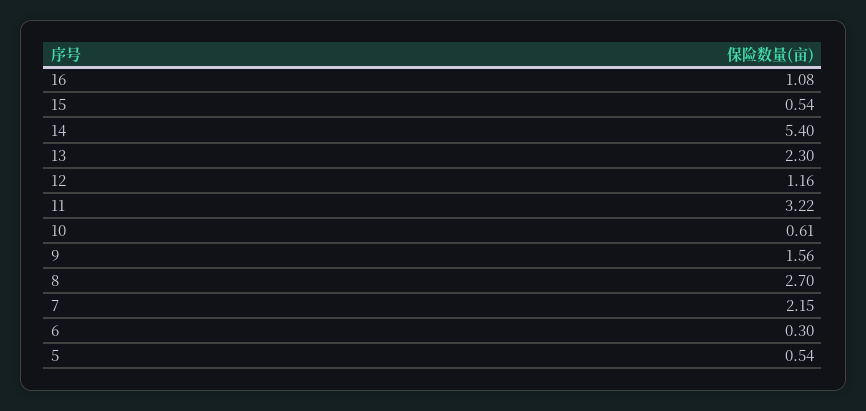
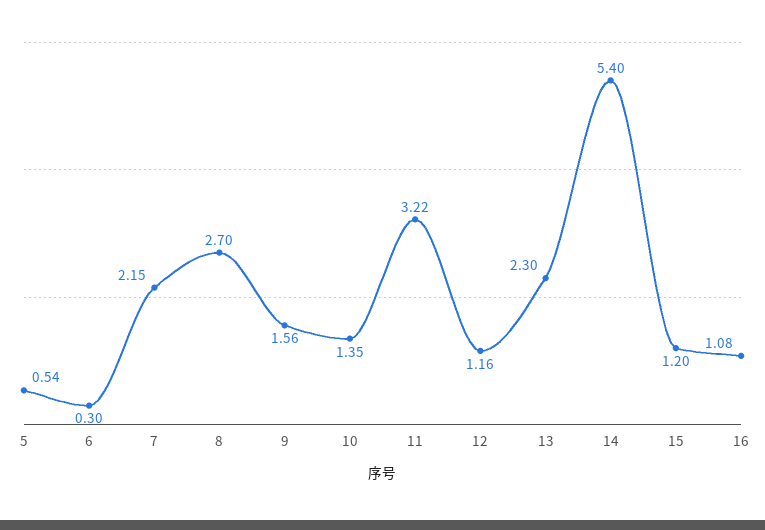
  {
    "16": 1.08,
-   "15": 0.54,
+   "15": 1.2,
    "14": 5.4,
    "13": 2.3,
    "12": 1.16,
    "11": 3.22,
-   "10": 0.61,
+   "10": 1.35,
    "9": 1.56,
    "8": 2.7,
    "7": 2.15,
    "6": 0.3,
    "5": 0.54
  }

